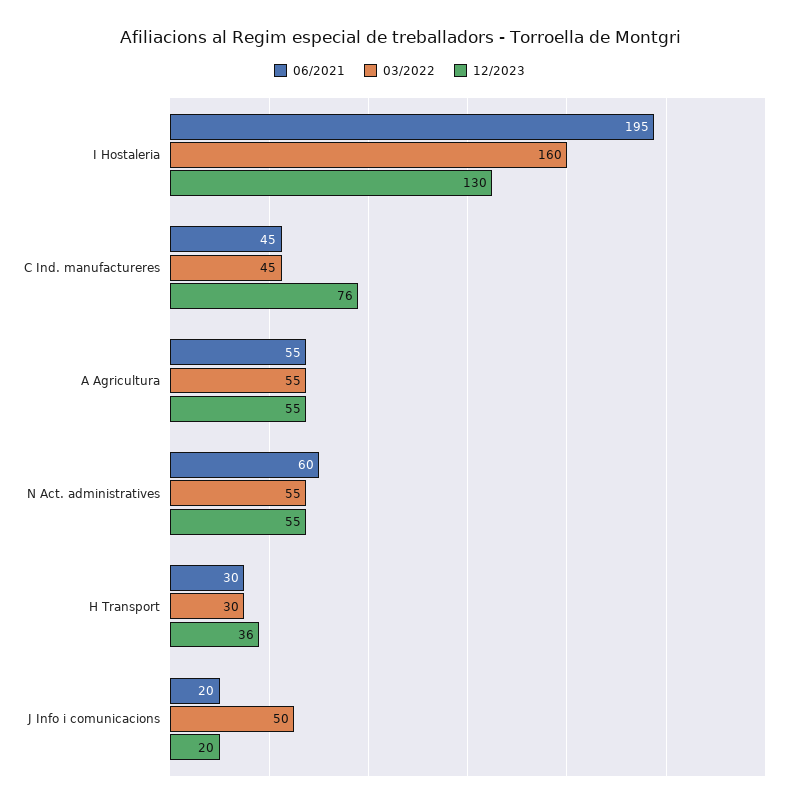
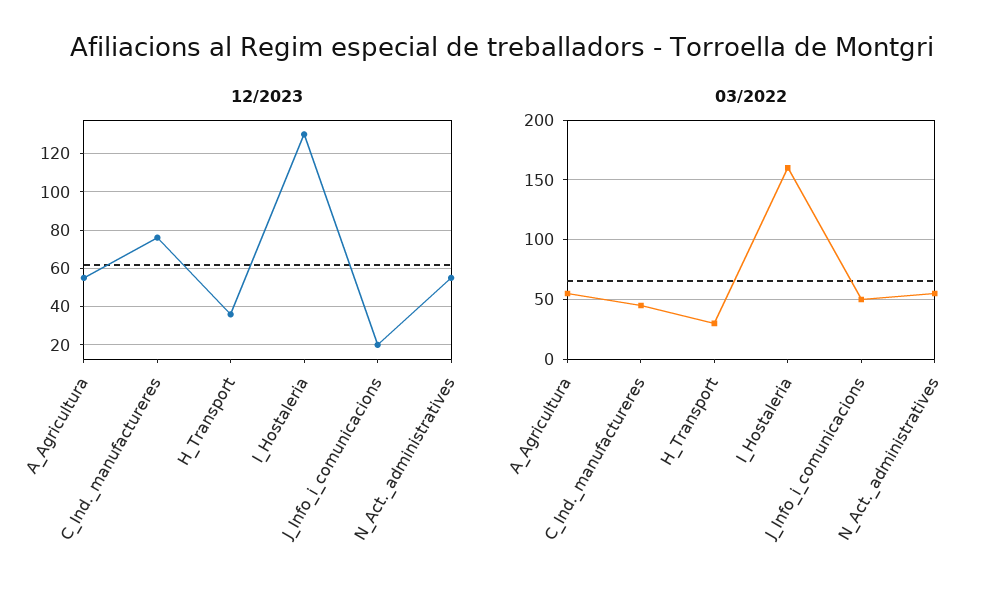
  {
-   "06/2021": {
-     "I Hostaleria": 195,
-     "C Ind. manufactureres": 45,
-     "A Agricultura": 55,
-     "N Act. administratives": 60,
-     "H Transport": 30,
-     "J Info i comunicacions": 20
-   },
    "03/2022": {
      "I Hostaleria": 160,
      "C Ind. manufactureres": 45,
      "A Agricultura": 55,
      "N Act. administratives": 55,
      "H Transport": 30,
      "J Info i comunicacions": 50
    },
    "12/2023": {
      "I Hostaleria": 130,
      "C Ind. manufactureres": 76,
      "A Agricultura": 55,
      "N Act. administratives": 55,
      "H Transport": 36,
      "J Info i comunicacions": 20
    }
  }

